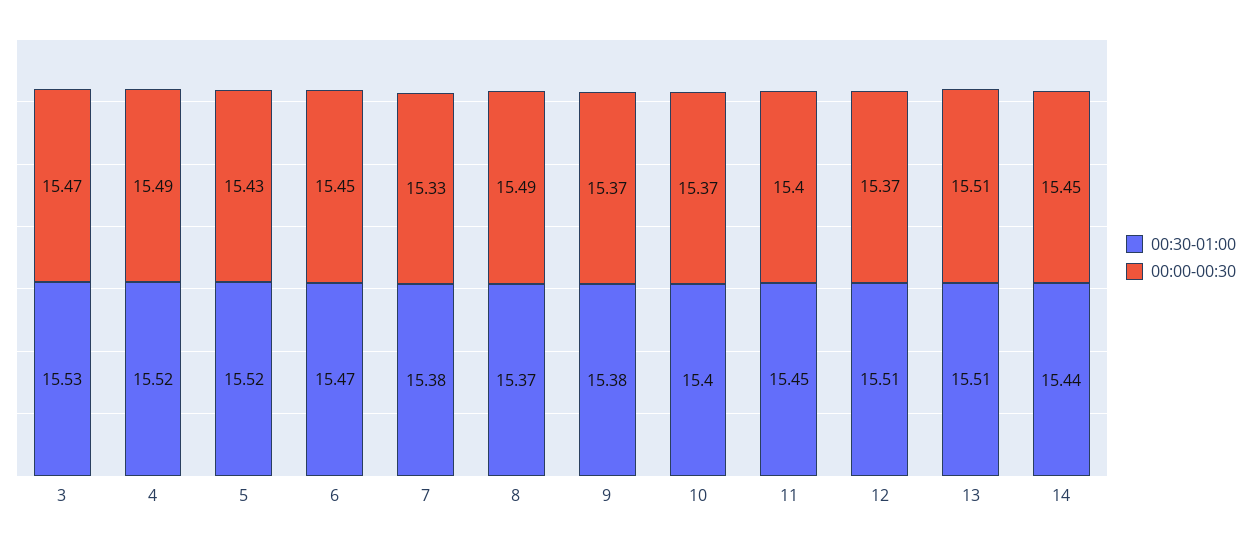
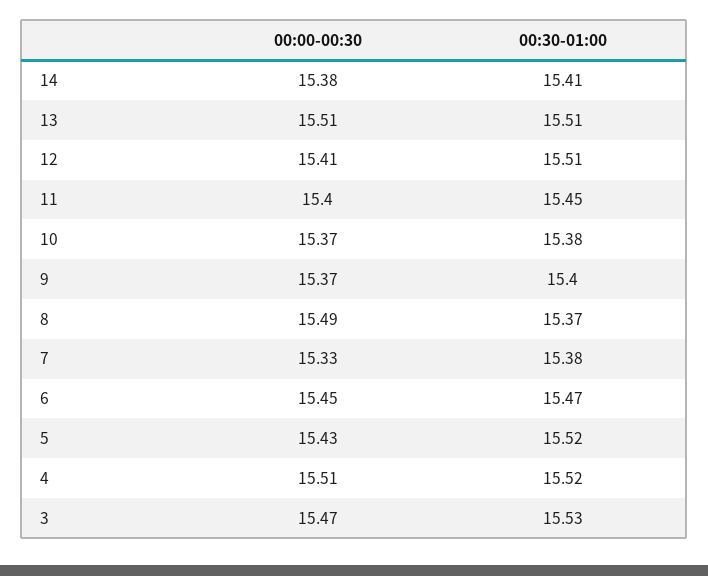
  {
    "00:30-01:00": {
      "3": 15.53,
      "4": 15.52,
      "5": 15.52,
      "6": 15.47,
      "7": 15.38,
      "8": 15.37,
-     "9": 15.38,
+     "9": 15.4,
-     "10": 15.4,
+     "10": 15.38,
      "11": 15.45,
      "12": 15.51,
      "13": 15.51,
-     "14": 15.44
+     "14": 15.41
    },
    "00:00-00:30": {
      "3": 15.47,
-     "4": 15.49,
+     "4": 15.51,
      "5": 15.43,
      "6": 15.45,
      "7": 15.33,
      "8": 15.49,
      "9": 15.37,
      "10": 15.37,
      "11": 15.4,
-     "12": 15.37,
+     "12": 15.41,
      "13": 15.51,
-     "14": 15.45
+     "14": 15.38
    }
  }

